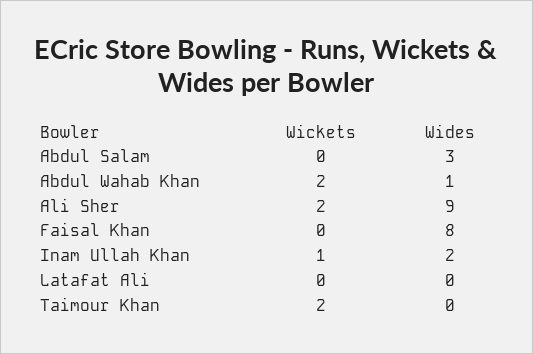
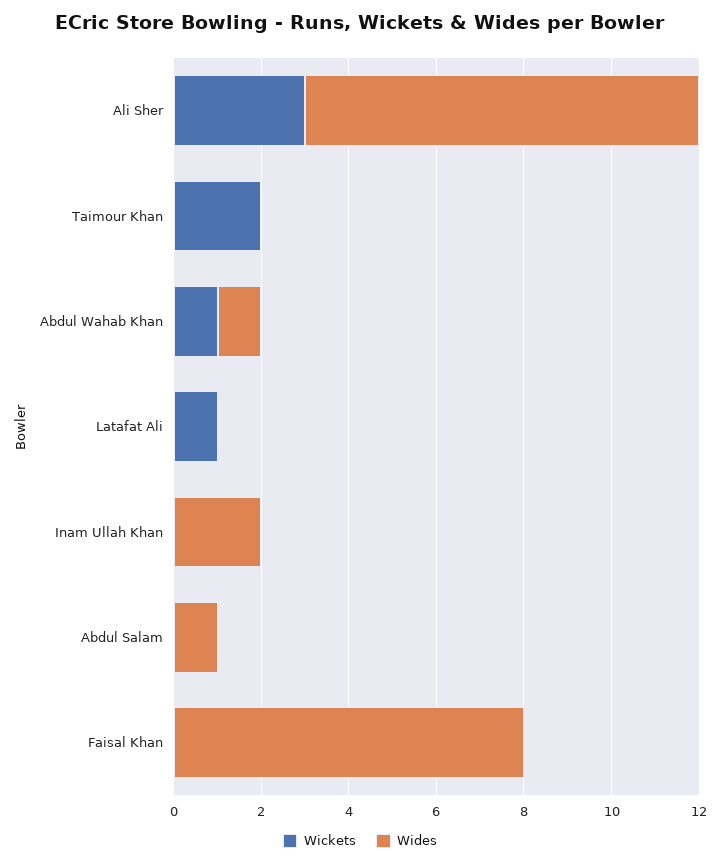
  {
    "Wickets": {
      "Abdul Salam": 0,
-     "Abdul Wahab Khan": 2,
+     "Abdul Wahab Khan": 1,
-     "Ali Sher": 2,
+     "Ali Sher": 3,
      "Faisal Khan": 0,
-     "Inam Ullah Khan": 1,
+     "Inam Ullah Khan": 0,
-     "Latafat Ali": 0,
+     "Latafat Ali": 1,
      "Taimour Khan": 2
    },
    "Wides": {
-     "Abdul Salam": 3,
+     "Abdul Salam": 1,
      "Abdul Wahab Khan": 1,
      "Ali Sher": 9,
      "Faisal Khan": 8,
      "Inam Ullah Khan": 2,
      "Latafat Ali": 0,
      "Taimour Khan": 0
    }
  }

